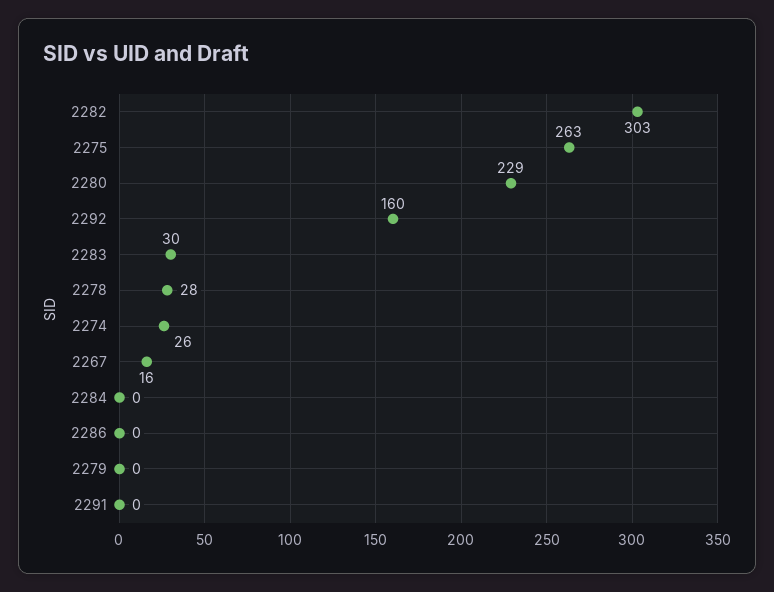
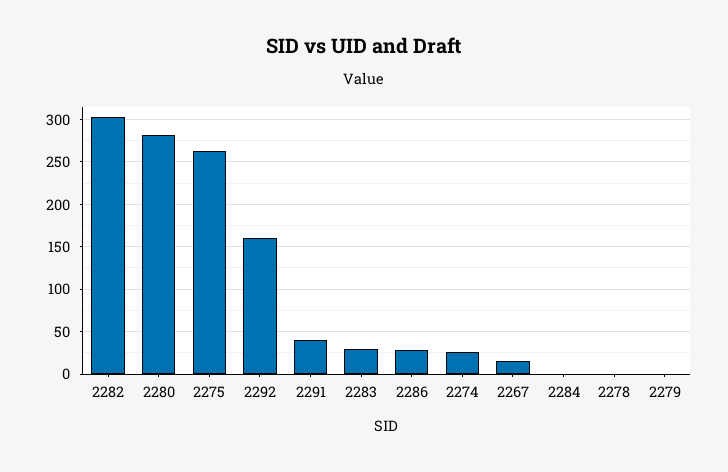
  {
    "2282": 303,
    "2275": 263,
-   "2280": 229,
+   "2280": 280,
    "2292": 160,
    "2283": 30,
-   "2278": 28,
+   "2278": 0,
    "2274": 26,
    "2267": 16,
    "2284": 0,
-   "2286": 0,
+   "2286": 30,
    "2279": 0,
-   "2291": 0
+   "2291": 40
  }

